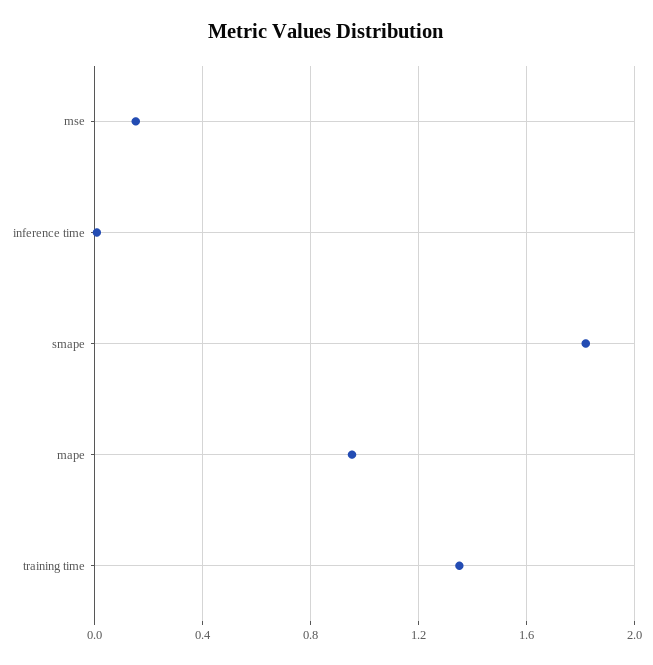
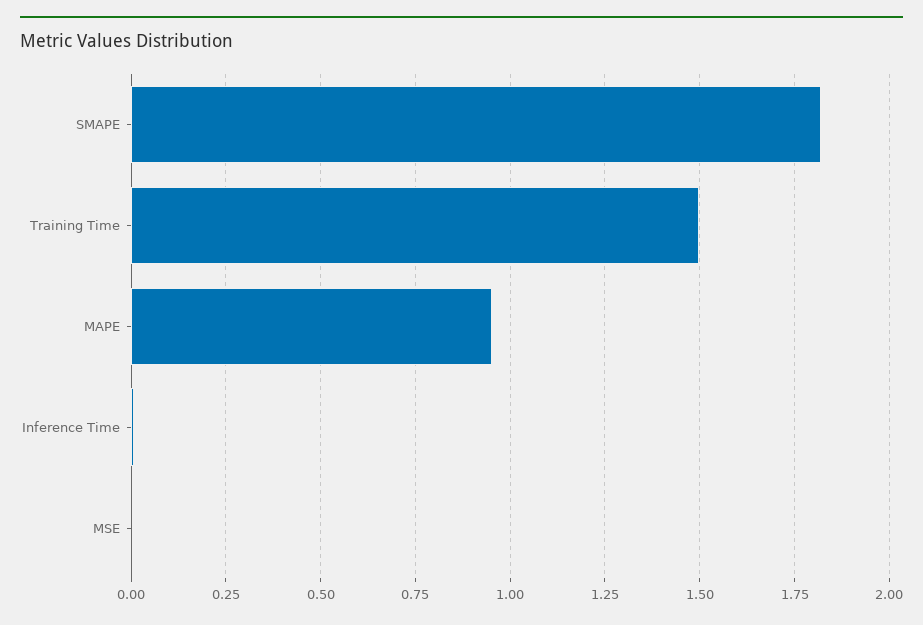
  {
-   "mse": 0.15,
+   "mse": 0,
    "inference time": 0,
    "smape": 1.825,
    "mape": 0.95,
-   "training time": 1.35
+   "training time": 1.5
  }

